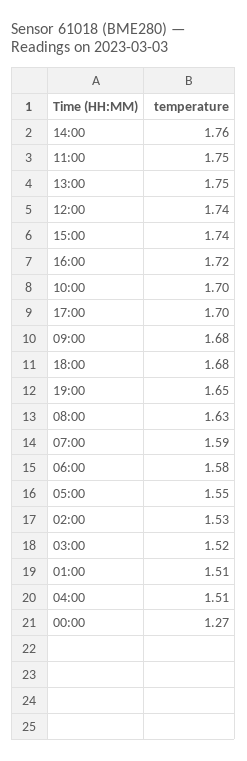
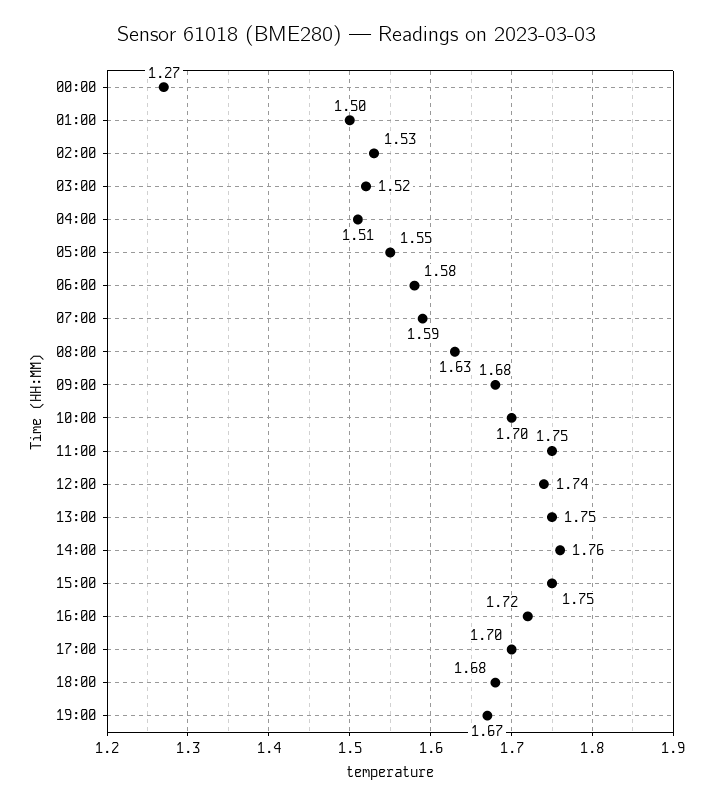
  {
    "14:00": 1.76,
    "11:00": 1.75,
    "13:00": 1.75,
    "12:00": 1.74,
-   "15:00": 1.74,
+   "15:00": 1.75,
    "16:00": 1.72,
    "10:00": 1.7,
    "17:00": 1.7,
    "09:00": 1.68,
    "18:00": 1.68,
-   "19:00": 1.65,
+   "19:00": 1.67,
    "08:00": 1.63,
    "07:00": 1.59,
    "06:00": 1.58,
    "05:00": 1.55,
    "02:00": 1.53,
    "03:00": 1.52,
-   "01:00": 1.51,
+   "01:00": 1.5,
    "04:00": 1.51,
    "00:00": 1.27
  }

